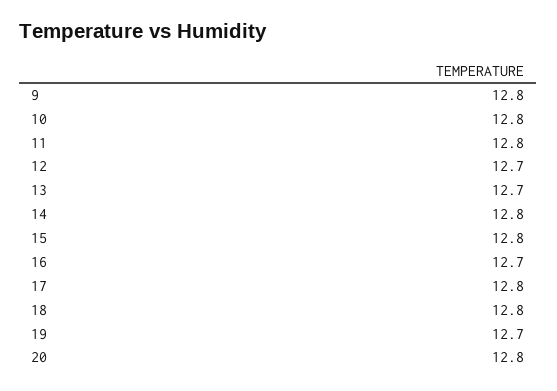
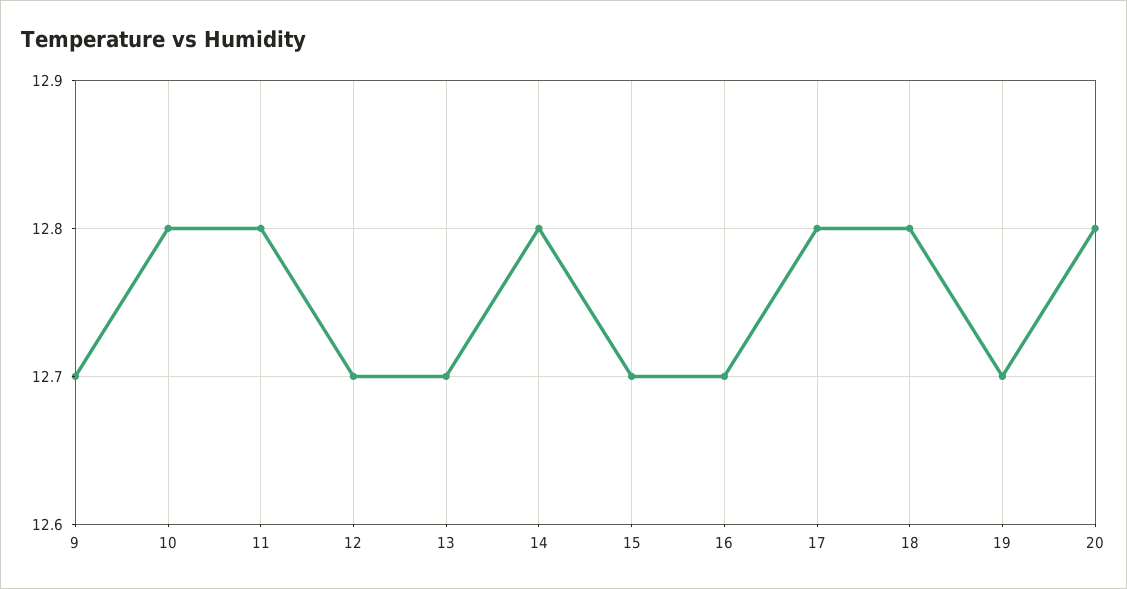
  {
-   "9": 12.8,
+   "9": 12.7,
    "10": 12.8,
    "11": 12.8,
    "12": 12.7,
    "13": 12.7,
    "14": 12.8,
-   "15": 12.8,
+   "15": 12.7,
    "16": 12.7,
    "17": 12.8,
    "18": 12.8,
    "19": 12.7,
    "20": 12.8
  }

